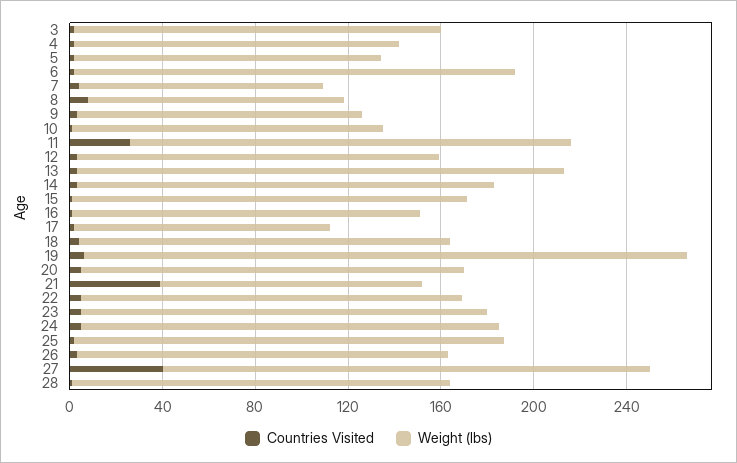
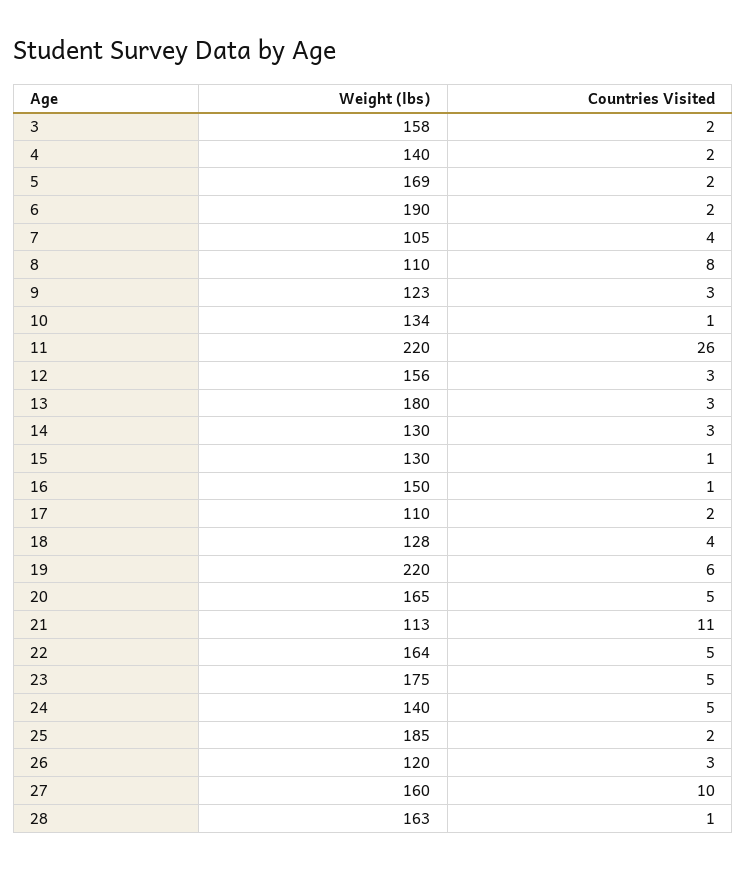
  {
    "Countries Visited": {
      "3": 2,
      "4": 2,
      "5": 2,
      "6": 2,
      "7": 4,
      "8": 8,
      "9": 3,
      "10": 1,
      "11": 26,
      "12": 3,
      "13": 3,
      "14": 3,
      "15": 1,
      "16": 1,
      "17": 2,
      "18": 4,
      "19": 6,
      "20": 5,
-     "21": 40,
+     "21": 11,
      "22": 5,
      "23": 5,
      "24": 5,
      "25": 2,
      "26": 3,
-     "27": 40,
+     "27": 10,
      "28": 1
    },
    "Weight (lbs)": {
      "3": 158,
      "4": 140,
-     "5": 130,
+     "5": 169,
      "6": 190,
      "7": 105,
      "8": 110,
      "9": 123,
      "10": 134,
-     "11": 190,
+     "11": 220,
      "12": 156,
-     "13": 210,
+     "13": 180,
-     "14": 180,
+     "14": 130,
-     "15": 170,
+     "15": 130,
      "16": 150,
      "17": 110,
-     "18": 160,
+     "18": 128,
-     "19": 260,
+     "19": 220,
      "20": 165,
      "21": 113,
      "22": 164,
      "23": 175,
-     "24": 180,
+     "24": 140,
      "25": 185,
-     "26": 160,
+     "26": 120,
-     "27": 210,
+     "27": 160,
      "28": 163
    }
  }

